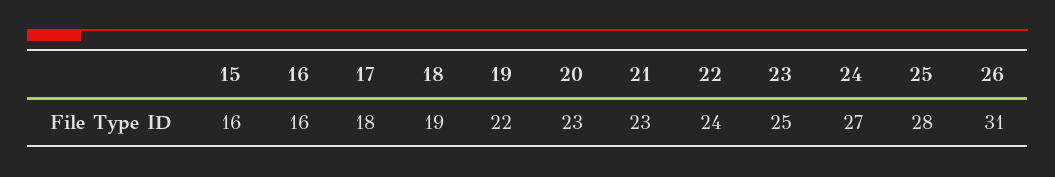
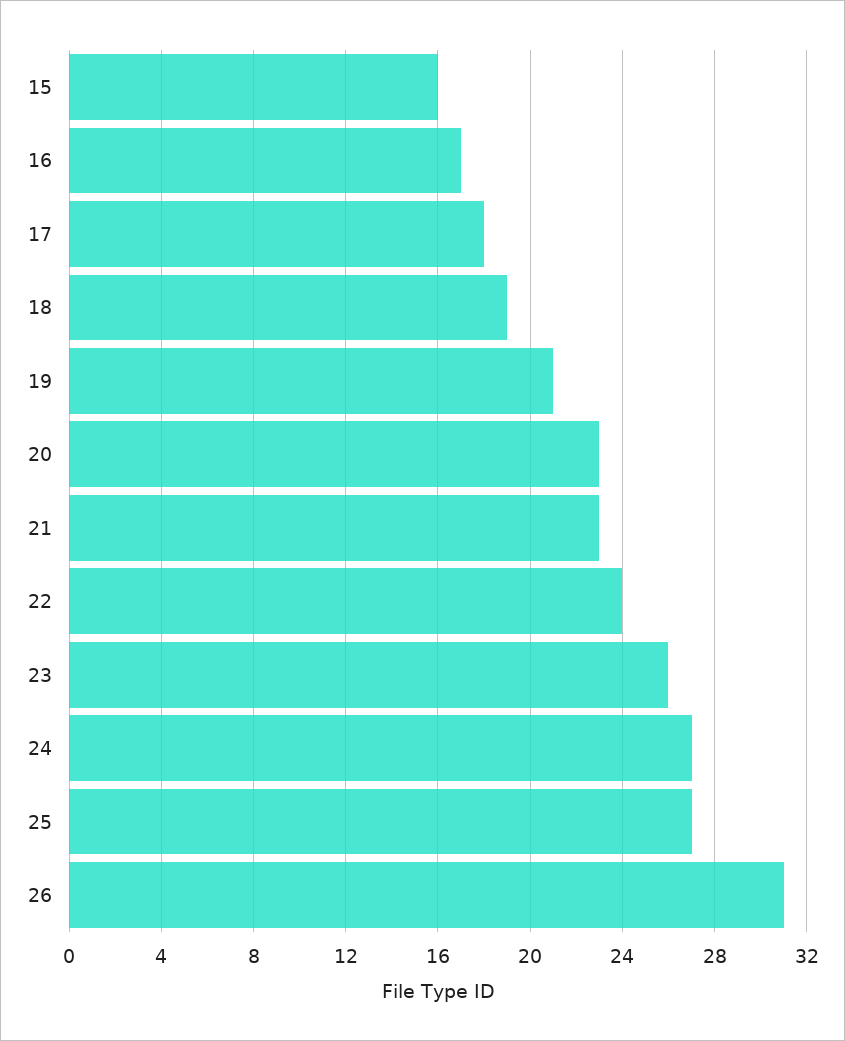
  {
    "15": 16,
-   "16": 16,
+   "16": 17,
    "17": 18,
    "18": 19,
-   "19": 22,
+   "19": 21,
    "20": 23,
    "21": 23,
    "22": 24,
-   "23": 25,
+   "23": 26,
    "24": 27,
-   "25": 28,
+   "25": 27,
    "26": 31
  }

